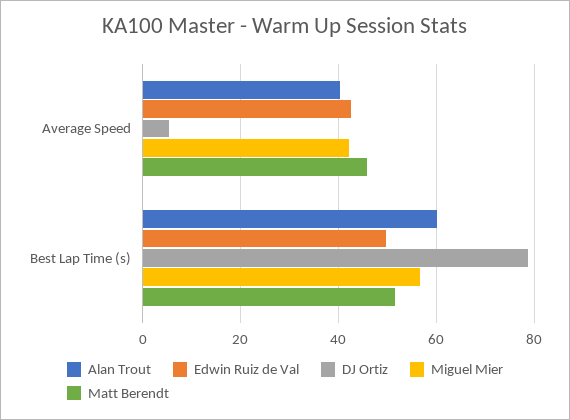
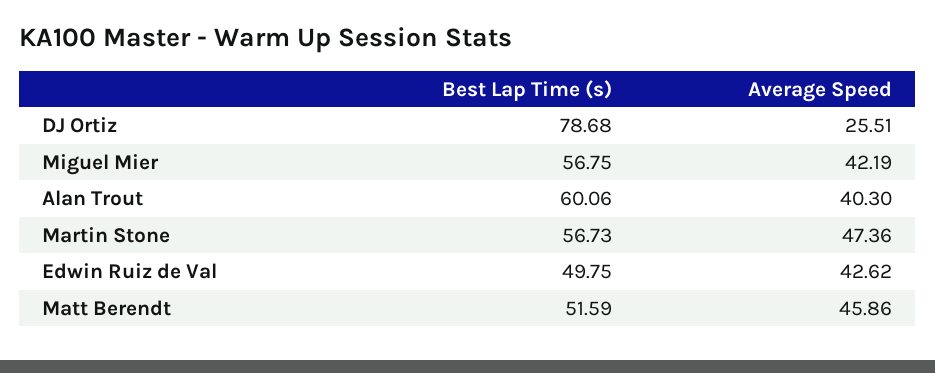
  {
    "Alan Trout": {
      "Average Speed": 40.3,
      "Best Lap Time (s)": 60.06
    },
    "Edwin Ruiz de Val": {
      "Average Speed": 42.62,
      "Best Lap Time (s)": 49.75
    },
    "DJ Ortiz": {
-     "Average Speed": 6,
+     "Average Speed": 25.51,
      "Best Lap Time (s)": 78.68
    },
    "Miguel Mier": {
      "Average Speed": 42.19,
      "Best Lap Time (s)": 56.75
    },
    "Matt Berendt": {
      "Average Speed": 45.86,
      "Best Lap Time (s)": 51.59
-   }
+   },
+   "Martin Stone": {
+     "Best Lap Time (s)": 56.73,
+     "Average Speed": 47.36
+   }
  }

